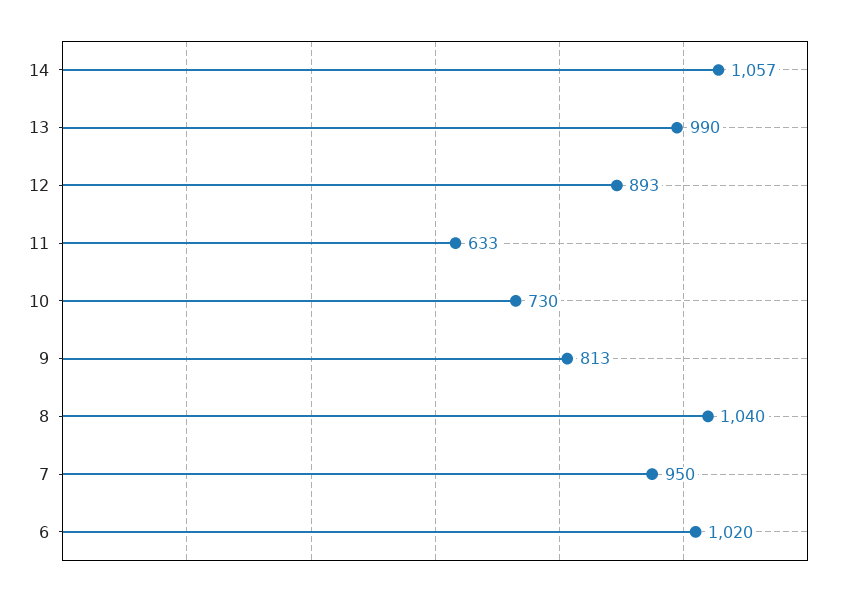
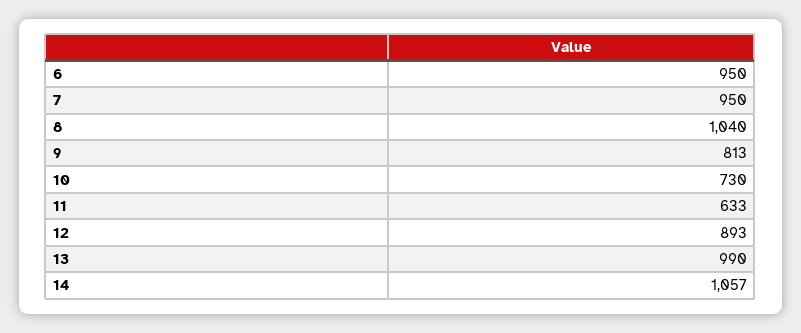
  {
    "14": 1057,
    "13": 990,
    "12": 893,
    "11": 633,
    "10": 730,
    "9": 813,
    "8": 1040,
    "7": 950,
-   "6": 1020
+   "6": 950
  }

